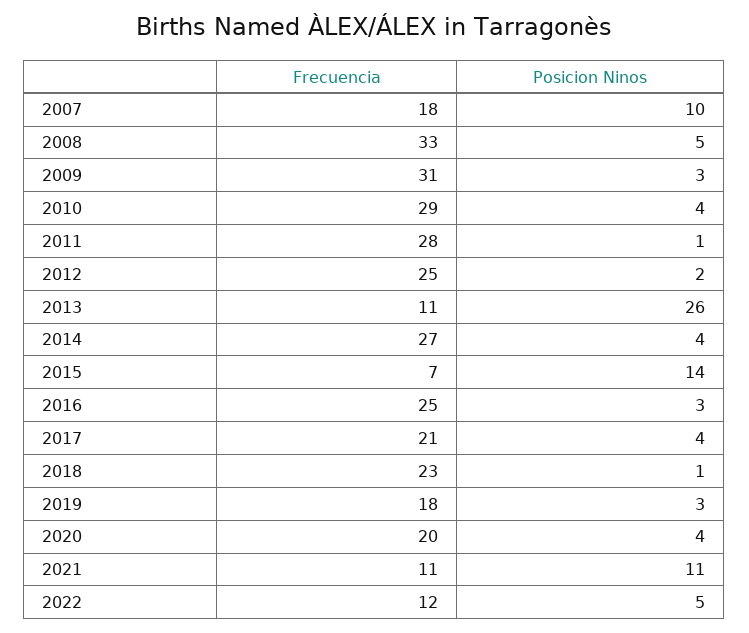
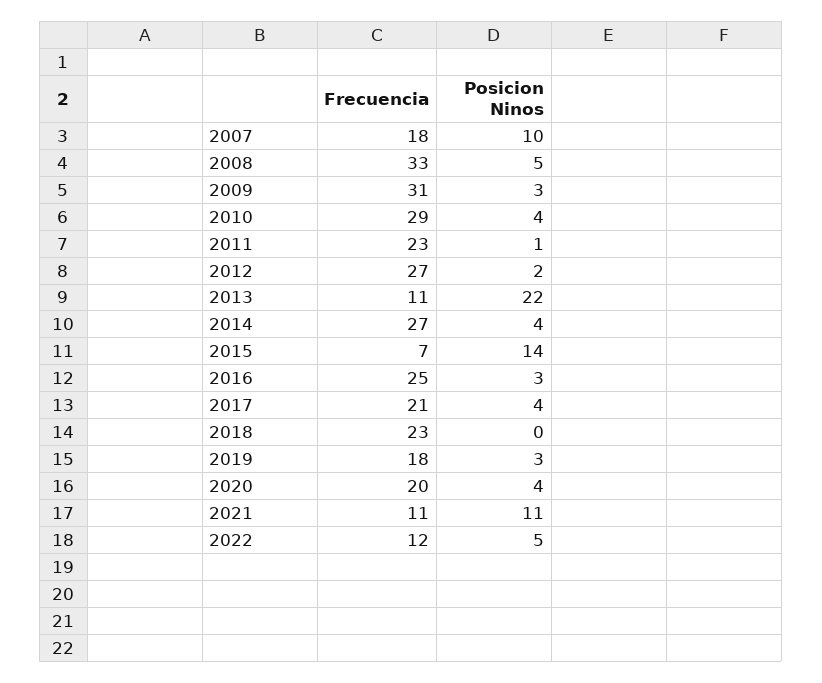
  {
    "Frecuencia": {
      "2007": 18,
      "2008": 33,
      "2009": 31,
      "2010": 29,
-     "2011": 28,
+     "2011": 23,
-     "2012": 25,
+     "2012": 27,
      "2013": 11,
      "2014": 27,
      "2015": 7,
      "2016": 25,
      "2017": 21,
      "2018": 23,
      "2019": 18,
      "2020": 20,
      "2021": 11,
      "2022": 12
    },
    "Posicion Ninos": {
      "2007": 10,
      "2008": 5,
      "2009": 3,
      "2010": 4,
      "2011": 1,
      "2012": 2,
-     "2013": 26,
+     "2013": 22,
      "2014": 4,
      "2015": 14,
      "2016": 3,
      "2017": 4,
-     "2018": 1,
+     "2018": 0,
      "2019": 3,
      "2020": 4,
      "2021": 11,
      "2022": 5
    }
  }

